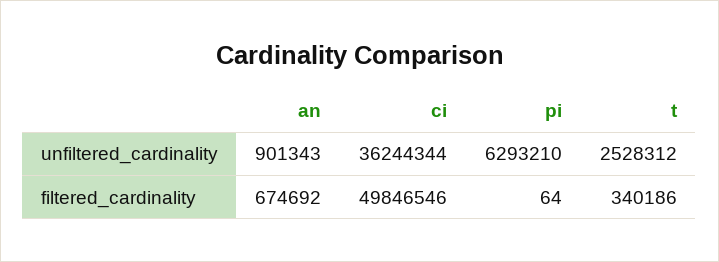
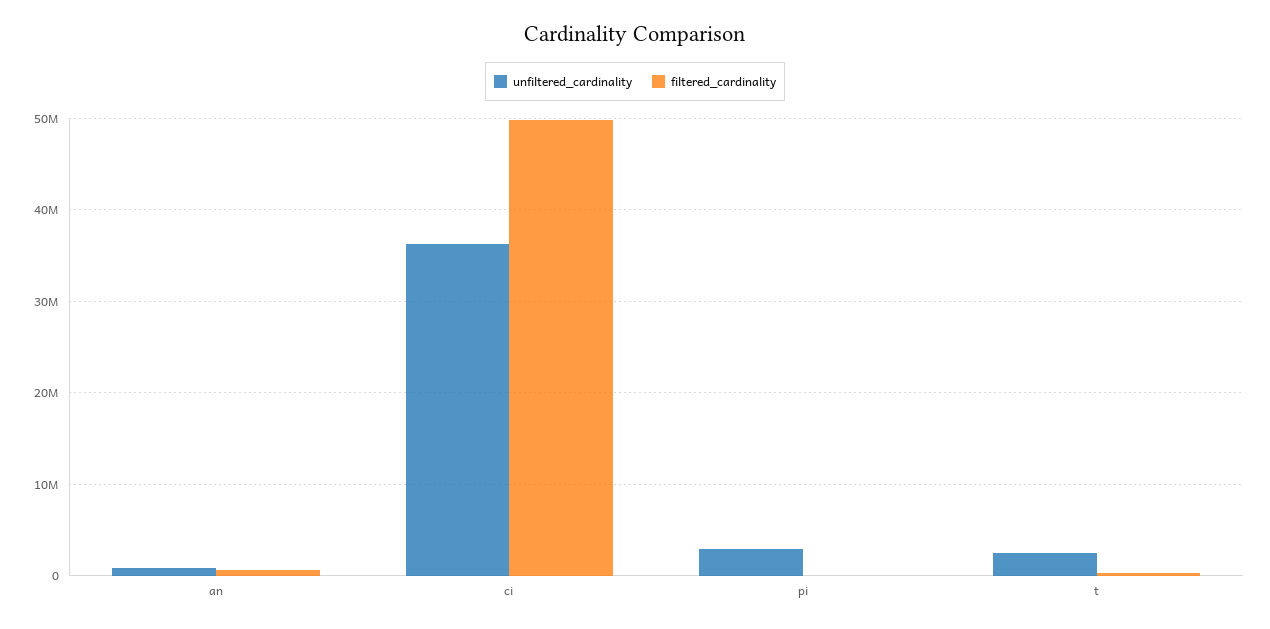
  {
    "unfiltered_cardinality": {
      "an": 901343,
      "ci": 36244344,
-     "pi": 6293210,
+     "pi": 3000000,
      "t": 2528312
    },
    "filtered_cardinality": {
      "an": 674692,
      "ci": 49846546,
      "pi": 64,
      "t": 340186
    }
  }

